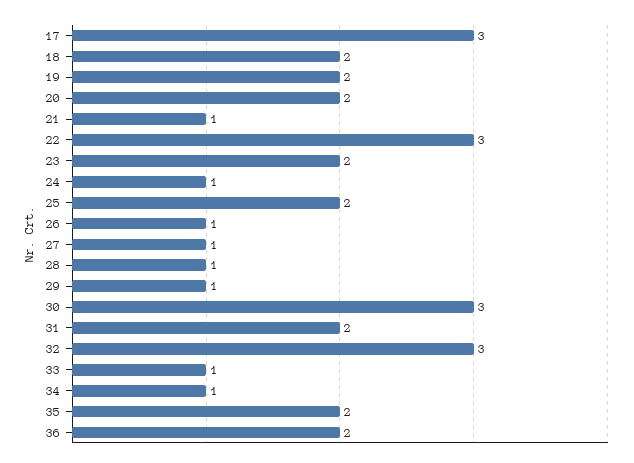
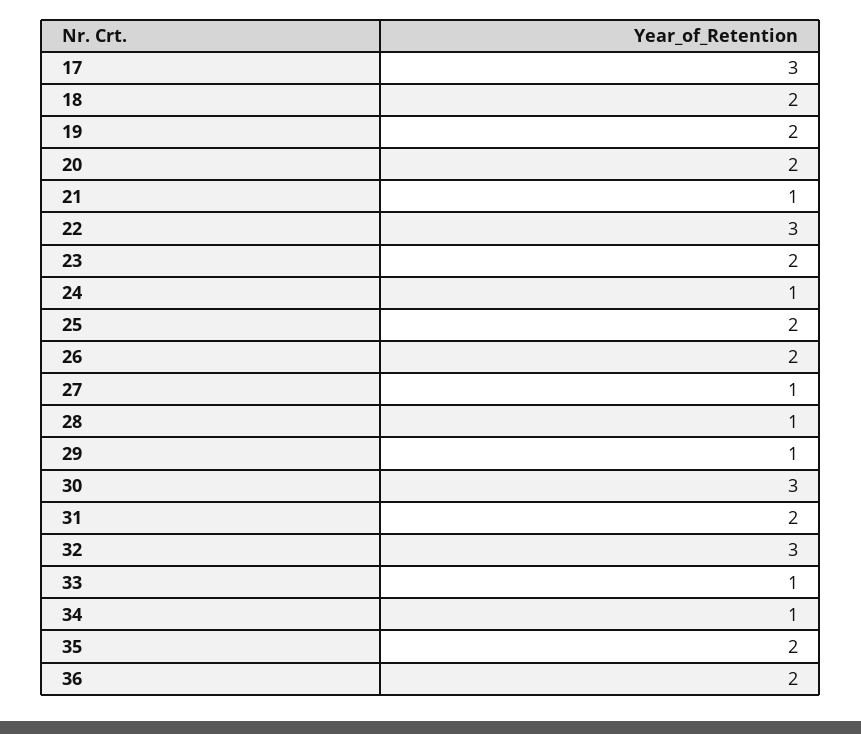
  {
    "17": 3,
    "18": 2,
    "19": 2,
    "20": 2,
    "21": 1,
    "22": 3,
    "23": 2,
    "24": 1,
    "25": 2,
-   "26": 1,
+   "26": 2,
    "27": 1,
    "28": 1,
    "29": 1,
    "30": 3,
    "31": 2,
    "32": 3,
    "33": 1,
    "34": 1,
    "35": 2,
    "36": 2
  }

